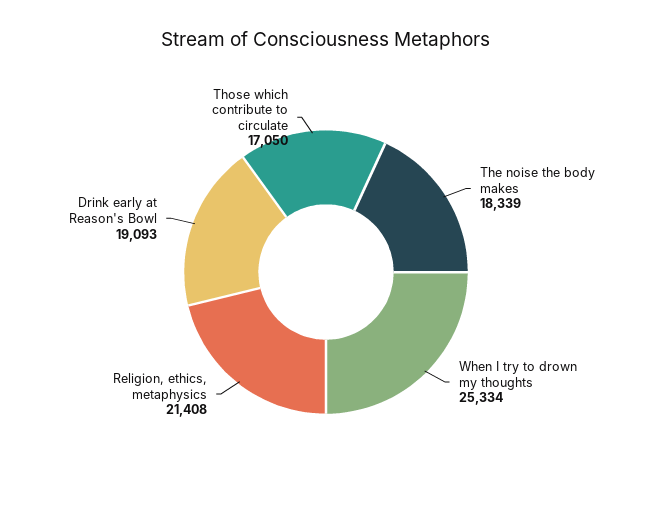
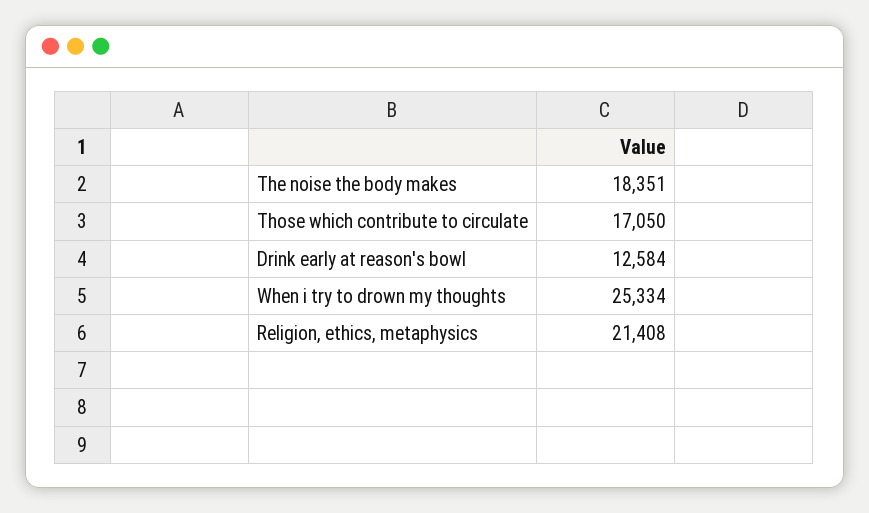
  {
-   "The noise the body makes": 18339,
+   "The noise the body makes": 18351,
    "When I try to drown my thoughts": 25334,
    "Religion, ethics, metaphysics": 21408,
-   "Drink early at Reason's Bowl": 19093,
+   "Drink early at Reason's Bowl": 12584,
    "Those which contribute to circulate": 17050
  }

